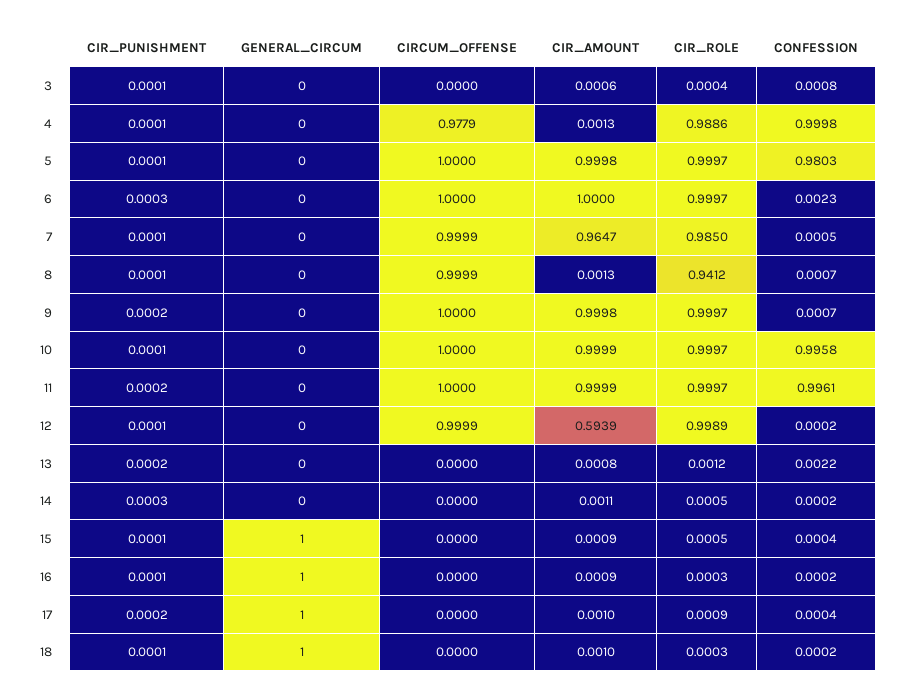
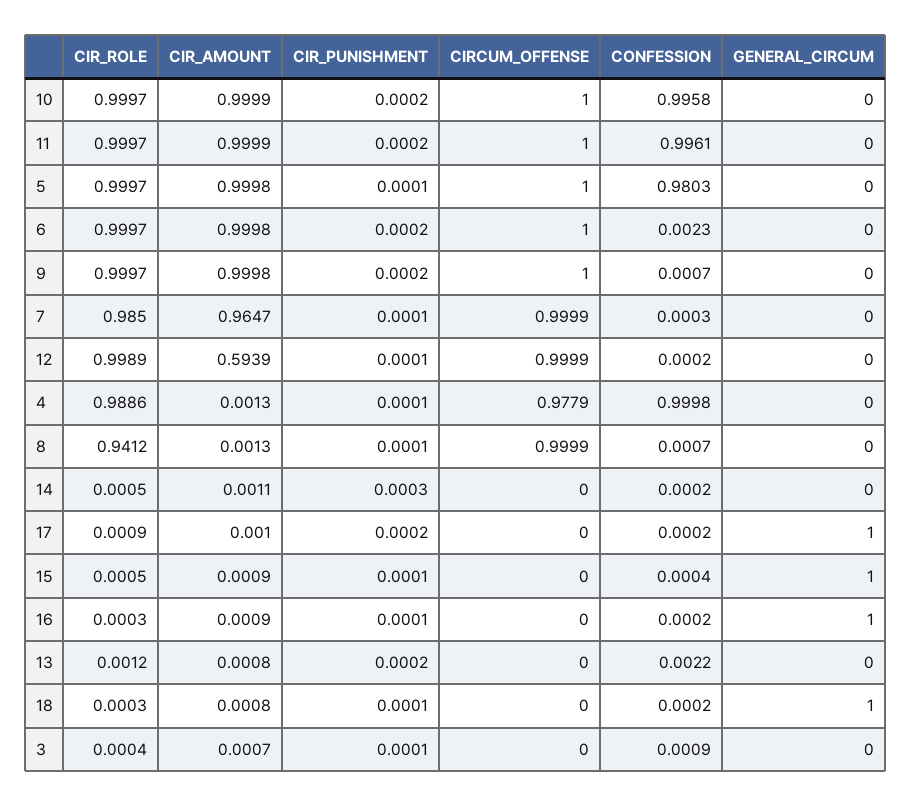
  {
    "CIR_PUNISHMENT": {
      "3": 0.0001,
      "4": 0.0001,
      "5": 0.0001,
-     "6": 0.0003,
+     "6": 0.0002,
      "7": 0.0001,
      "8": 0.0001,
      "9": 0.0002,
-     "10": 0.0001,
+     "10": 0.0002,
      "11": 0.0002,
      "12": 0.0001,
      "13": 0.0002,
      "14": 0.0003,
      "15": 0.0001,
      "16": 0.0001,
      "17": 0.0002,
      "18": 0.0001
    },
    "GENERAL_CIRCUM": {
      "3": 0,
      "4": 0,
      "5": 0,
      "6": 0,
      "7": 0,
      "8": 0,
      "9": 0,
      "10": 0,
      "11": 0,
      "12": 0,
      "13": 0,
      "14": 0,
      "15": 1,
      "16": 1,
      "17": 1,
      "18": 1
    },
    "CIRCUM_OFFENSE": {
      "3": 0,
      "4": 0.9779,
      "5": 1,
      "6": 1,
      "7": 0.9999,
      "8": 0.9999,
      "9": 1,
      "10": 1,
      "11": 1,
      "12": 0.9999,
      "13": 0,
      "14": 0,
      "15": 0,
      "16": 0,
      "17": 0,
      "18": 0
    },
    "CIR_AMOUNT": {
-     "3": 0.0006,
+     "3": 0.0007,
      "4": 0.0013,
      "5": 0.9998,
-     "6": 1,
+     "6": 0.9998,
      "7": 0.9647,
      "8": 0.0013,
      "9": 0.9998,
      "10": 0.9999,
      "11": 0.9999,
      "12": 0.5939,
      "13": 0.0008,
      "14": 0.0011,
      "15": 0.0009,
      "16": 0.0009,
      "17": 0.001,
-     "18": 0.001
+     "18": 0.0008
    },
    "CIR_ROLE": {
      "3": 0.0004,
      "4": 0.9886,
      "5": 0.9997,
      "6": 0.9997,
      "7": 0.985,
      "8": 0.9412,
      "9": 0.9997,
      "10": 0.9997,
      "11": 0.9997,
      "12": 0.9989,
      "13": 0.0012,
      "14": 0.0005,
      "15": 0.0005,
      "16": 0.0003,
      "17": 0.0009,
      "18": 0.0003
    },
    "CONFESSION": {
-     "3": 0.0008,
+     "3": 0.0009,
      "4": 0.9998,
      "5": 0.9803,
      "6": 0.0023,
-     "7": 0.0005,
+     "7": 0.0003,
      "8": 0.0007,
      "9": 0.0007,
      "10": 0.9958,
      "11": 0.9961,
      "12": 0.0002,
      "13": 0.0022,
      "14": 0.0002,
      "15": 0.0004,
      "16": 0.0002,
-     "17": 0.0004,
+     "17": 0.0002,
      "18": 0.0002
    }
  }

